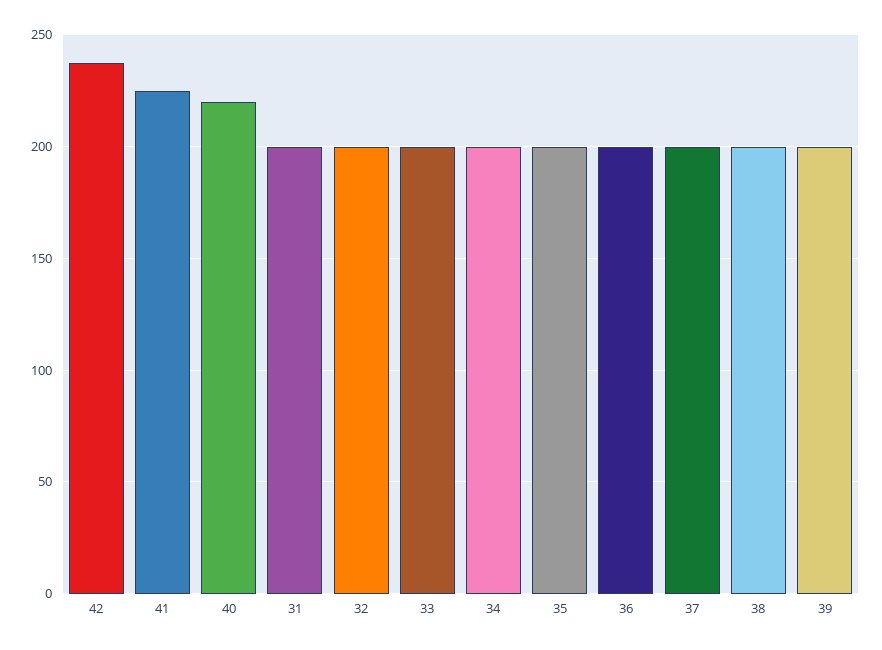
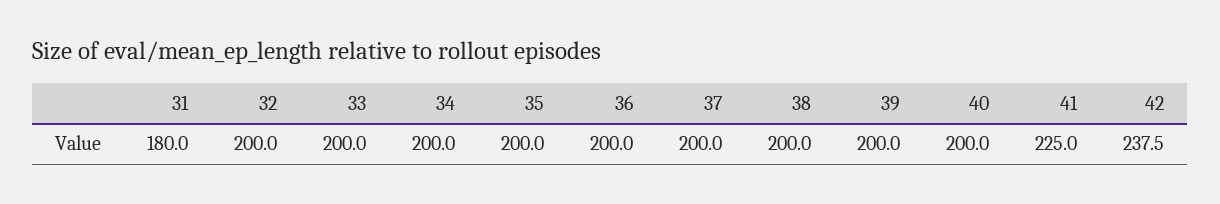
  {
    "42": 237.5,
    "41": 225,
-   "40": 220,
+   "40": 200,
-   "31": 200,
+   "31": 180,
    "32": 200,
    "33": 200,
    "34": 200,
    "35": 200,
    "36": 200,
    "37": 200,
    "38": 200,
    "39": 200
  }

